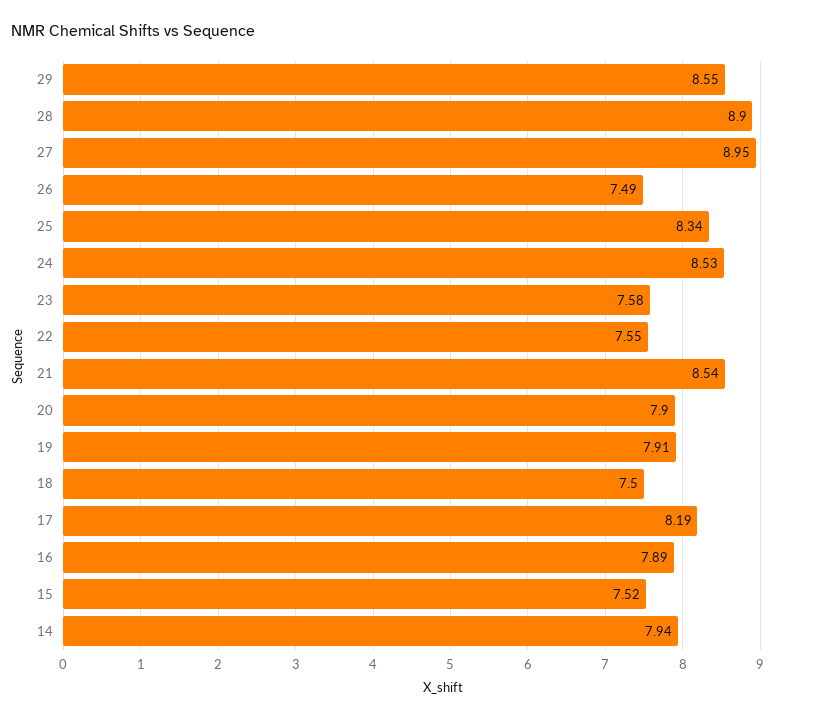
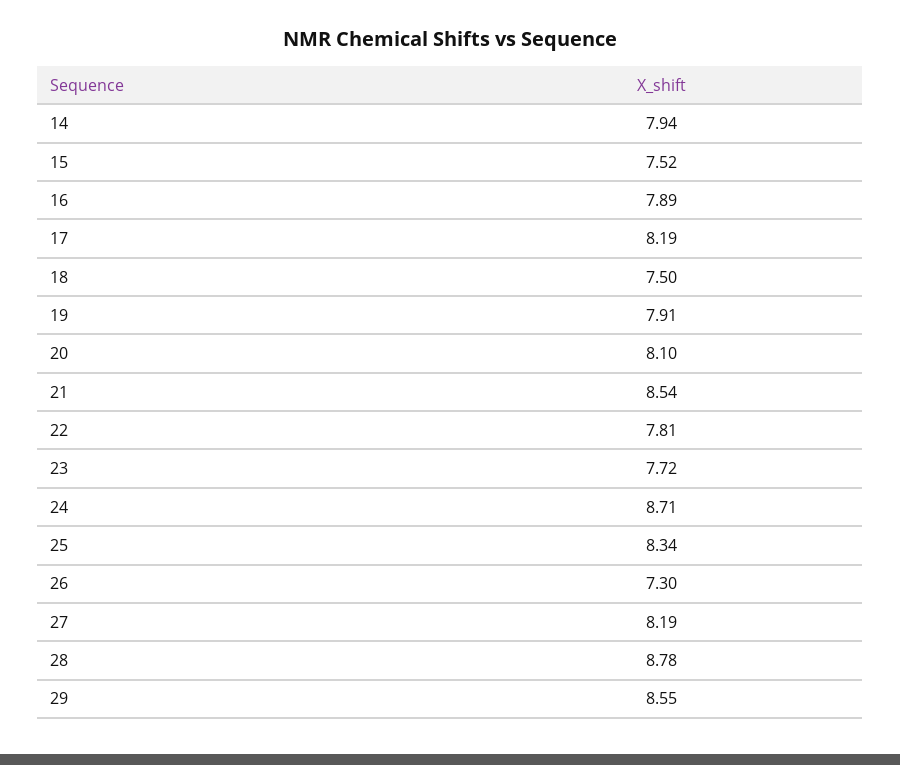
  {
    "29": 8.55,
-   "28": 8.9,
+   "28": 8.78,
-   "27": 8.95,
+   "27": 8.19,
-   "26": 7.49,
+   "26": 7.3,
    "25": 8.34,
-   "24": 8.53,
+   "24": 8.71,
-   "23": 7.58,
+   "23": 7.72,
-   "22": 7.55,
+   "22": 7.81,
    "21": 8.54,
-   "20": 7.9,
+   "20": 8.1,
    "19": 7.91,
    "18": 7.5,
    "17": 8.19,
    "16": 7.89,
    "15": 7.52,
    "14": 7.94
  }

